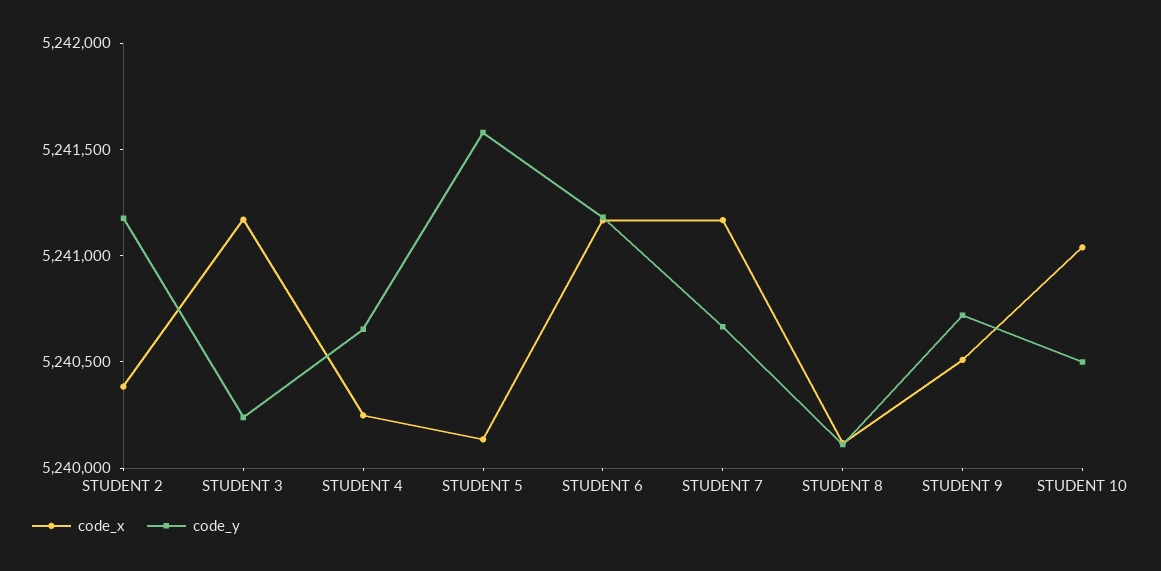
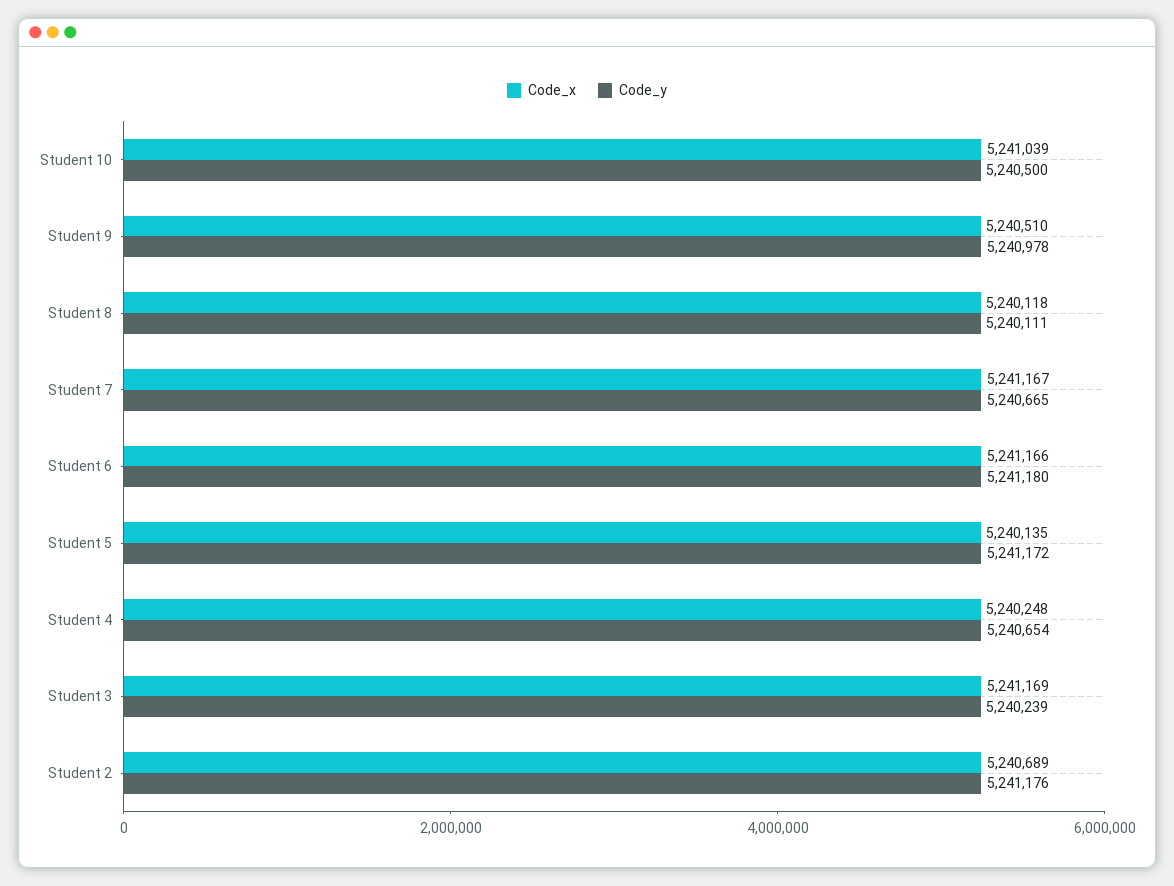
  {
    "code_x": {
-     "STUDENT 2": 5240400,
+     "STUDENT 2": 5240689,
      "STUDENT 3": 5241169,
      "STUDENT 4": 5240248,
      "STUDENT 5": 5240135,
      "STUDENT 6": 5241166,
      "STUDENT 7": 5241167,
      "STUDENT 8": 5240118,
      "STUDENT 9": 5240510,
      "STUDENT 10": 5241039
    },
    "code_y": {
      "STUDENT 2": 5241176,
      "STUDENT 3": 5240239,
      "STUDENT 4": 5240654,
-     "STUDENT 5": 5241600,
+     "STUDENT 5": 5241172,
      "STUDENT 6": 5241180,
      "STUDENT 7": 5240665,
      "STUDENT 8": 5240111,
-     "STUDENT 9": 5240700,
+     "STUDENT 9": 5240978,
      "STUDENT 10": 5240500
    }
  }

